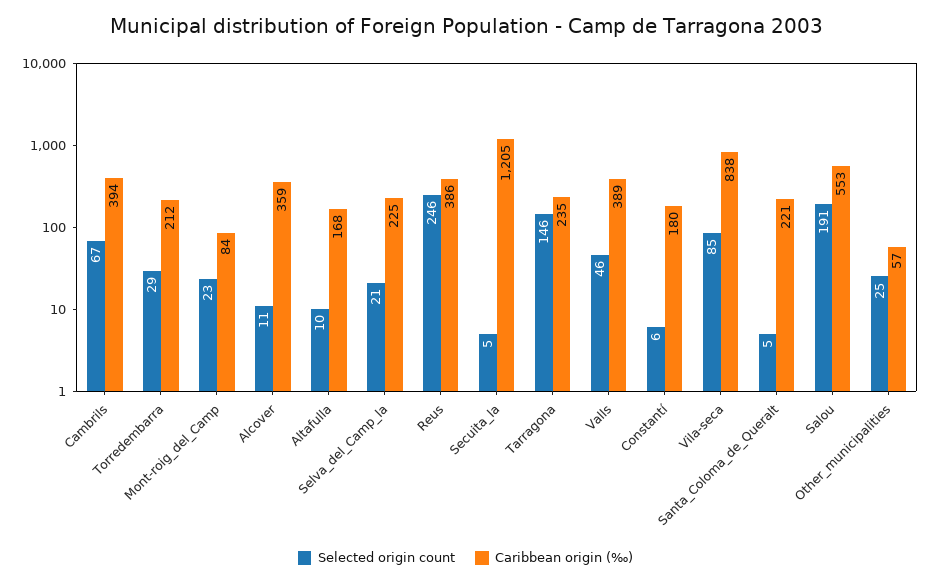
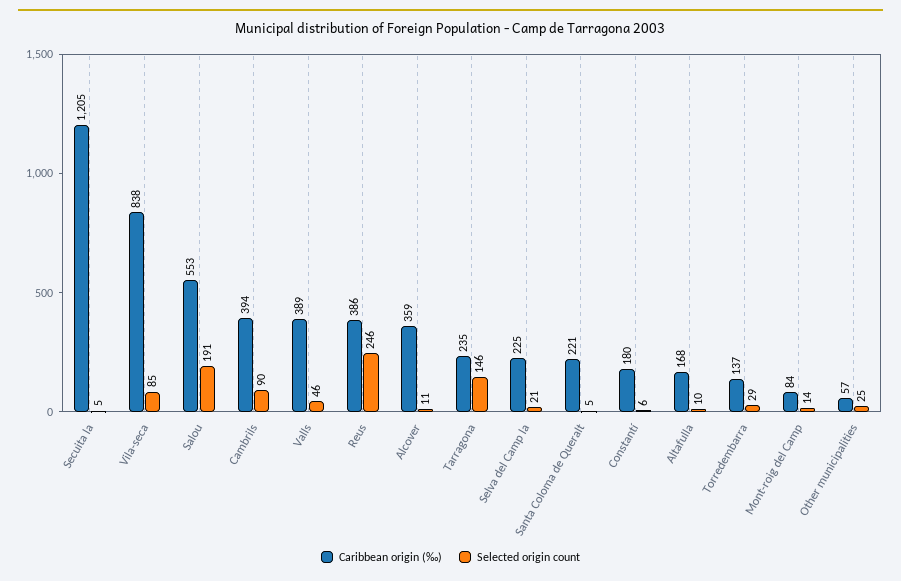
  {
    "Selected origin count": {
-     "Cambrils": 67,
+     "Cambrils": 90,
      "Torredembarra": 29,
-     "Mont-roig_del_Camp": 23,
+     "Mont-roig_del_Camp": 14,
      "Alcover": 11,
      "Altafulla": 10,
      "Selva_del_Camp_la": 21,
      "Reus": 246,
      "Secuita_la": 5,
      "Tarragona": 146,
      "Valls": 46,
      "Constantí": 6,
      "Vila-seca": 85,
      "Santa_Coloma_de_Queralt": 5,
      "Salou": 191,
      "Other_municipalities": 25
    },
    "Caribbean origin (‰)": {
      "Cambrils": 394,
-     "Torredembarra": 212,
+     "Torredembarra": 137,
      "Mont-roig_del_Camp": 84,
      "Alcover": 359,
      "Altafulla": 168,
      "Selva_del_Camp_la": 225,
      "Reus": 386,
      "Secuita_la": 1205,
      "Tarragona": 235,
      "Valls": 389,
      "Constantí": 180,
      "Vila-seca": 838,
      "Santa_Coloma_de_Queralt": 221,
      "Salou": 553,
      "Other_municipalities": 57
    }
  }

